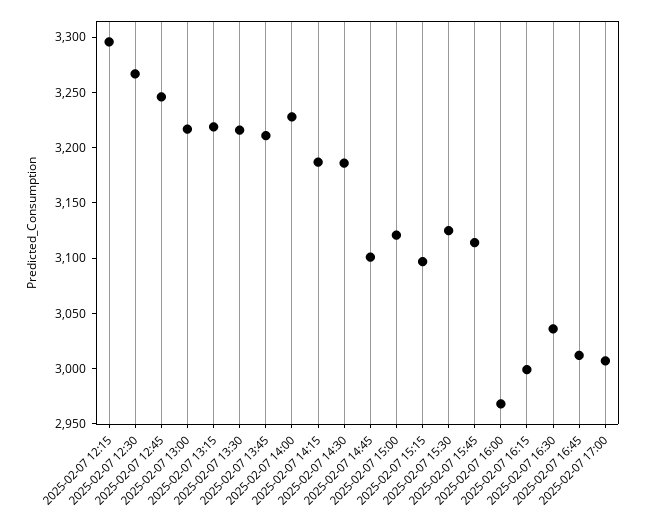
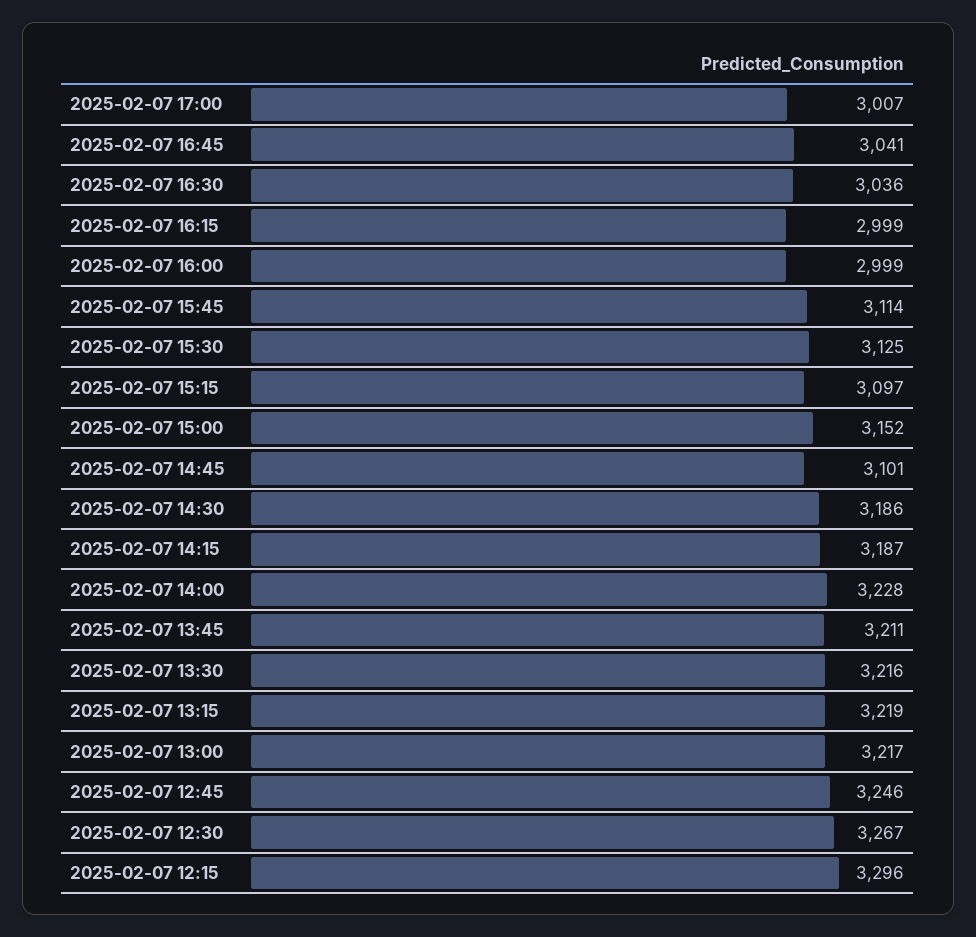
  {
    "2025-02-07 12:15": 3296,
    "2025-02-07 12:30": 3267,
    "2025-02-07 12:45": 3246,
    "2025-02-07 13:00": 3217,
    "2025-02-07 13:15": 3219,
    "2025-02-07 13:30": 3216,
    "2025-02-07 13:45": 3211,
    "2025-02-07 14:00": 3228,
    "2025-02-07 14:15": 3187,
    "2025-02-07 14:30": 3186,
    "2025-02-07 14:45": 3101,
-   "2025-02-07 15:00": 3120,
+   "2025-02-07 15:00": 3152,
    "2025-02-07 15:15": 3097,
    "2025-02-07 15:30": 3125,
    "2025-02-07 15:45": 3114,
-   "2025-02-07 16:00": 2970,
+   "2025-02-07 16:00": 2999,
    "2025-02-07 16:15": 2999,
    "2025-02-07 16:30": 3036,
-   "2025-02-07 16:45": 3010,
+   "2025-02-07 16:45": 3041,
    "2025-02-07 17:00": 3007
  }

